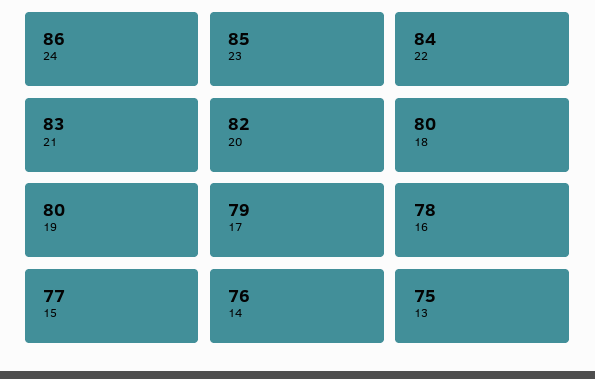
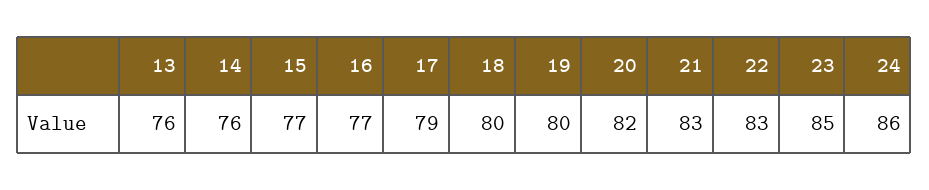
  {
    "24": 86,
    "23": 85,
-   "22": 84,
+   "22": 83,
    "21": 83,
    "20": 82,
    "18": 80,
    "19": 80,
    "17": 79,
-   "16": 78,
+   "16": 77,
    "15": 77,
    "14": 76,
-   "13": 75
+   "13": 76
  }

